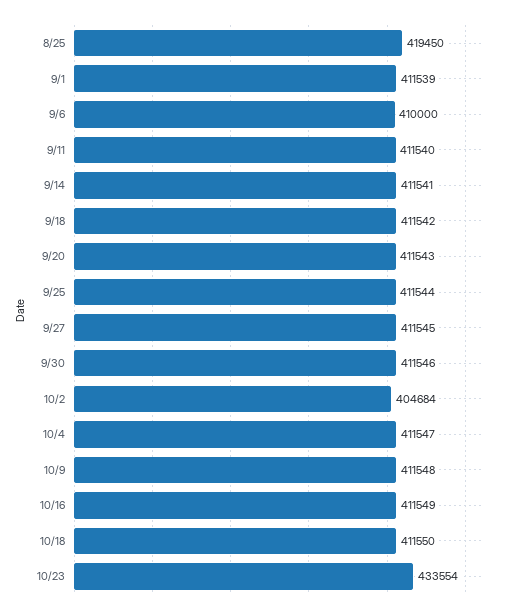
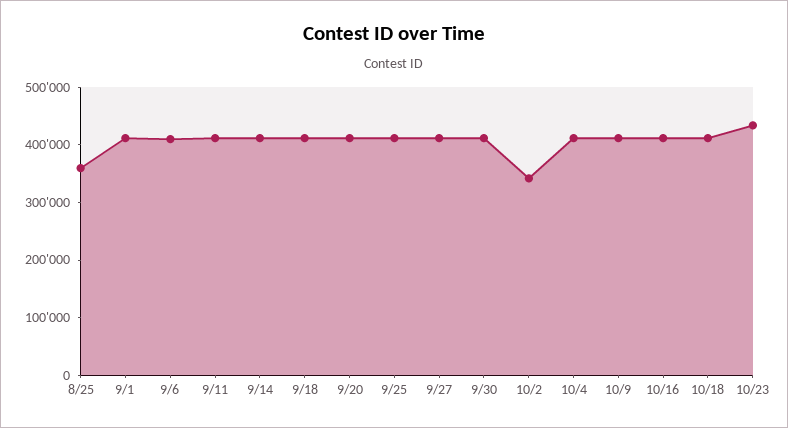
  {
-   "8/25": 419450,
+   "8/25": 360000,
    "9/1": 411539,
    "9/6": 410000,
    "9/11": 411540,
    "9/14": 411541,
    "9/18": 411542,
    "9/20": 411543,
    "9/25": 411544,
    "9/27": 411545,
    "9/30": 411546,
-   "10/2": 404684,
+   "10/2": 340000,
    "10/4": 411547,
    "10/9": 411548,
    "10/16": 411549,
    "10/18": 411550,
    "10/23": 433554
  }

